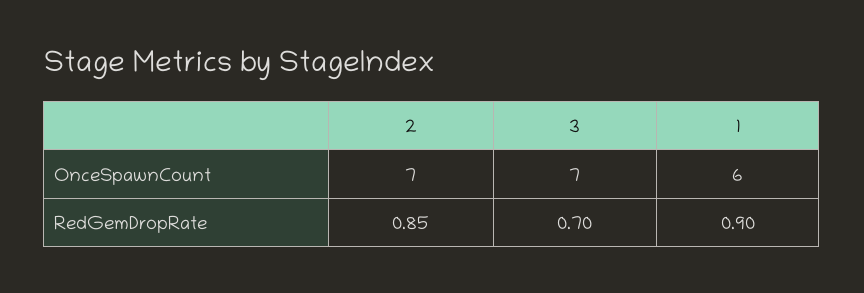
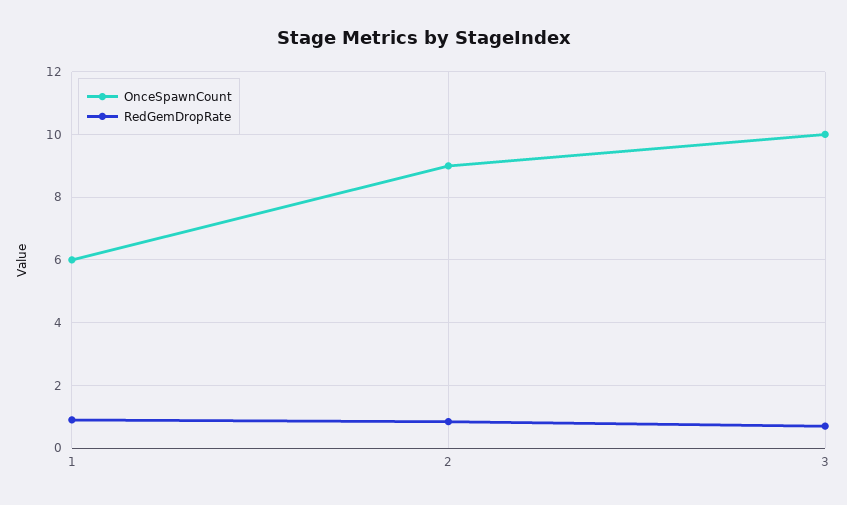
  {
    "OnceSpawnCount": {
-     "2": 7,
+     "2": 9,
-     "3": 7,
+     "3": 10,
      "1": 6
    },
    "RedGemDropRate": {
      "2": 0.85,
      "3": 0.7,
      "1": 0.9
    }
  }

